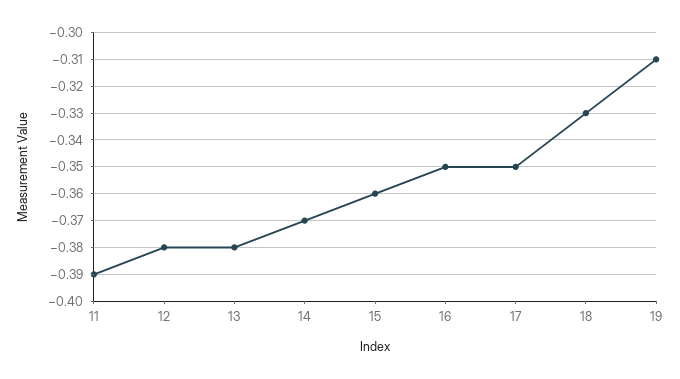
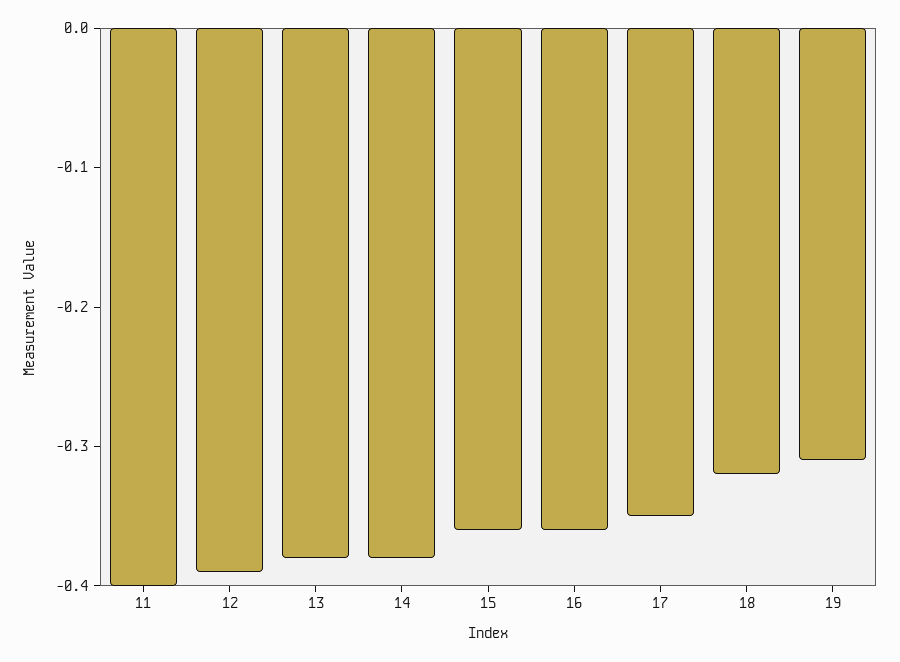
  {
-   "11": -0.39,
+   "11": -0.4,
-   "12": -0.38,
+   "12": -0.39,
    "13": -0.38,
-   "14": -0.37,
+   "14": -0.38,
    "15": -0.36,
-   "16": -0.35,
+   "16": -0.36,
    "17": -0.35,
-   "18": -0.33,
+   "18": -0.32,
    "19": -0.31
  }

